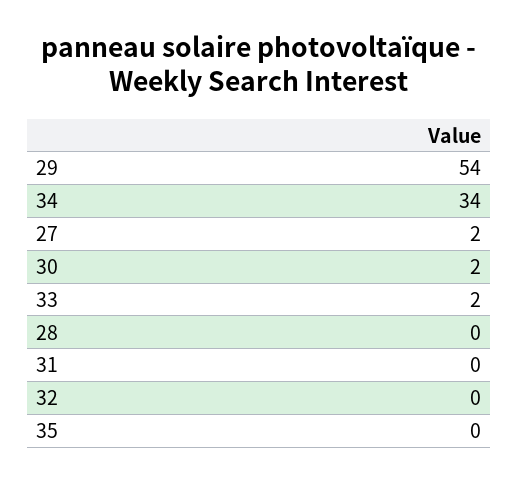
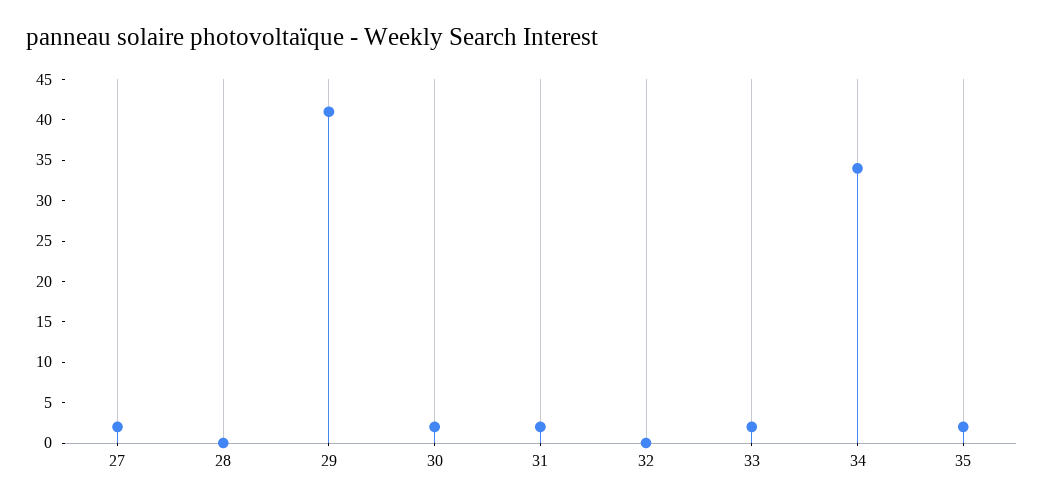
  {
-   "29": 54,
+   "29": 41,
    "34": 34,
    "27": 2,
    "30": 2,
    "33": 2,
    "28": 0,
-   "31": 0,
+   "31": 2,
    "32": 0,
-   "35": 0
+   "35": 2
  }

